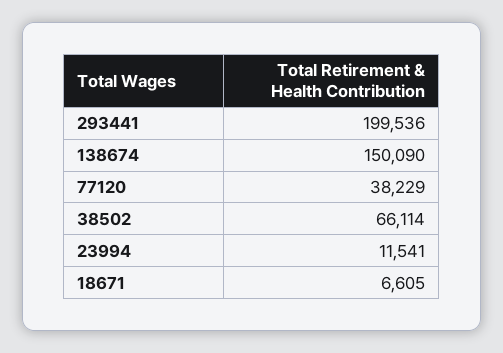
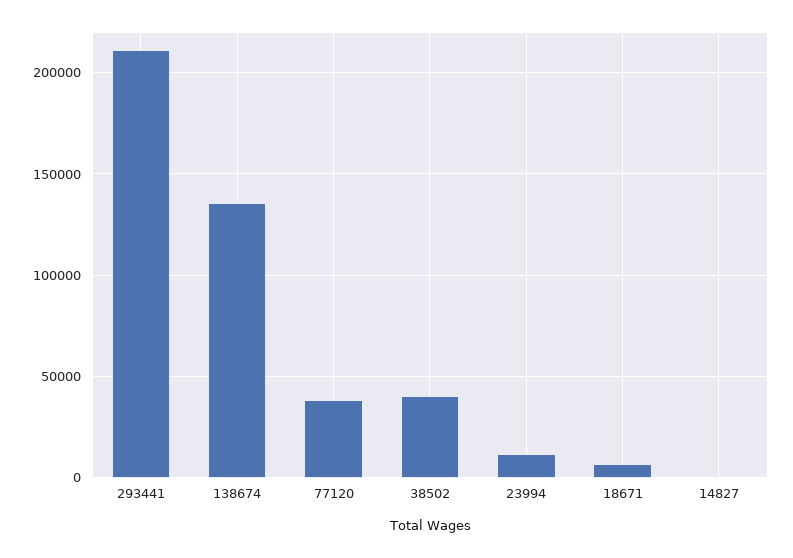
  {
-   "293441": 199536,
+   "293441": 210000,
-   "138674": 150090,
+   "138674": 135000,
    "77120": 38229,
-   "38502": 66114,
+   "38502": 40000,
    "23994": 11541,
-   "18671": 6605
+   "18671": 6605,
+   "14827": 0
  }

